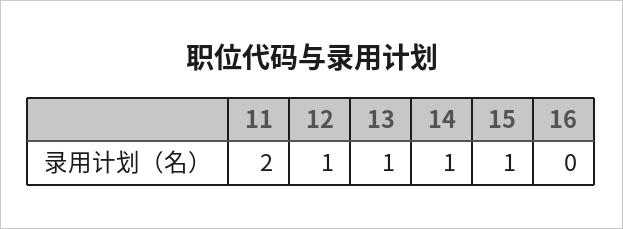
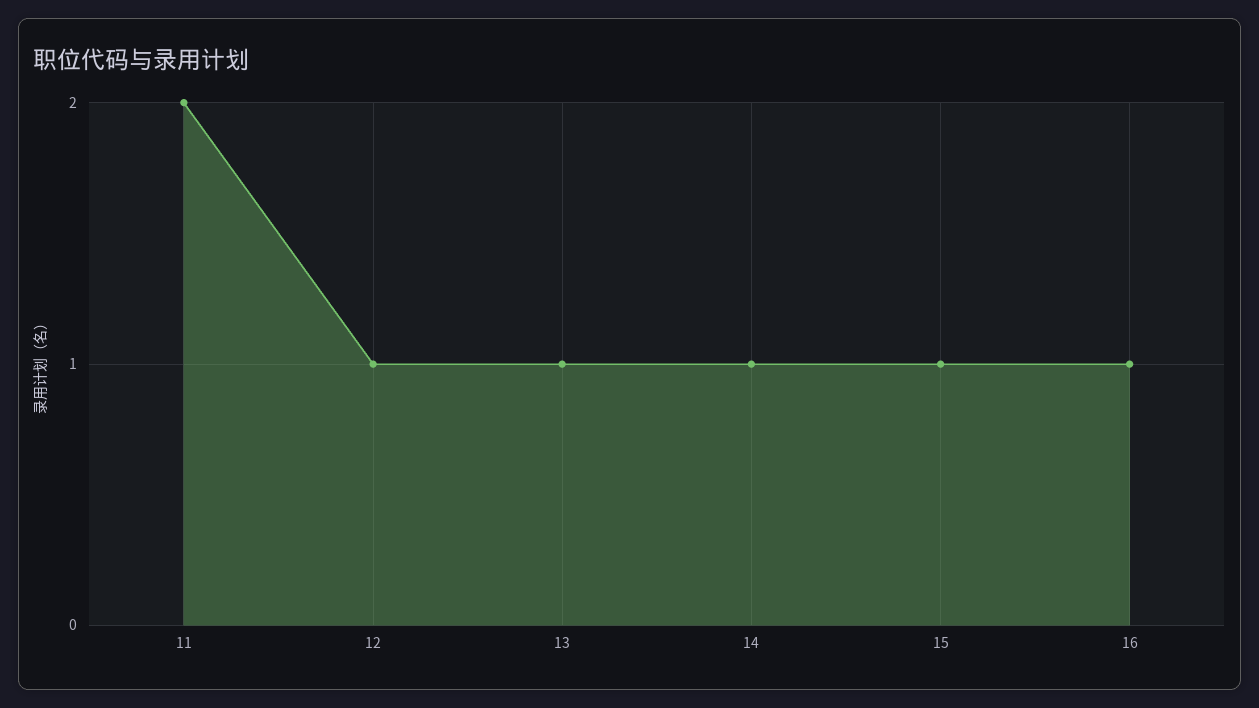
  {
    "11": 2,
    "12": 1,
    "13": 1,
    "14": 1,
    "15": 1,
-   "16": 0
+   "16": 1
  }

